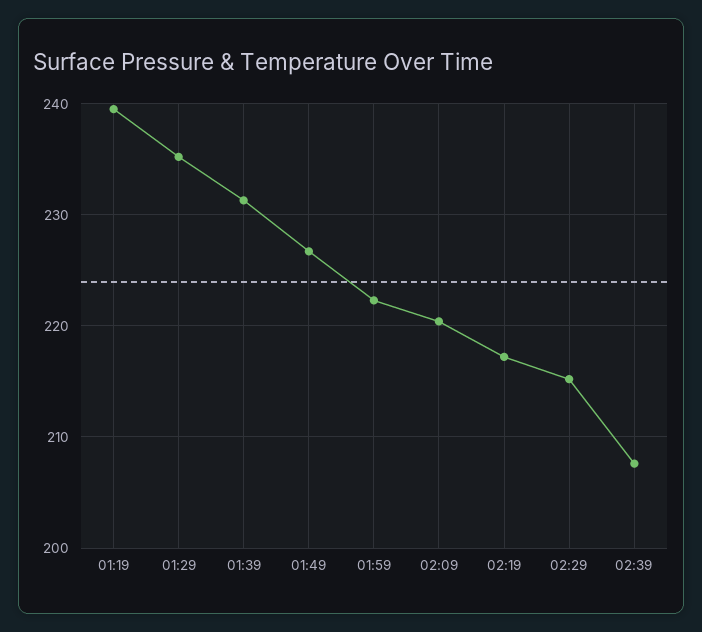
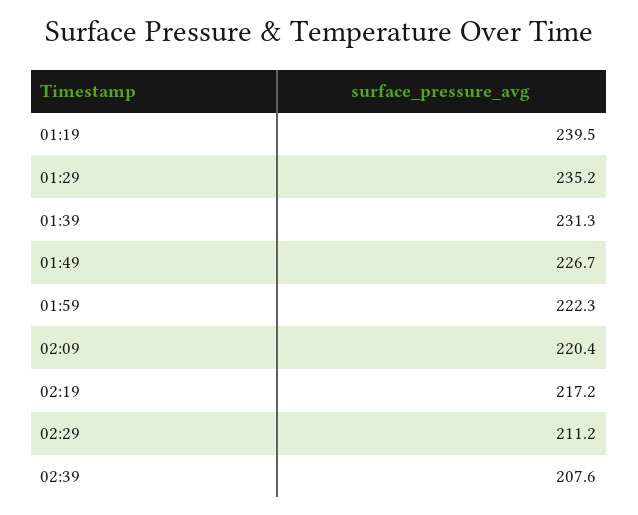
  {
    "01:19": 239.5,
    "01:29": 235.2,
    "01:39": 231.3,
    "01:49": 226.7,
    "01:59": 222.3,
    "02:09": 220.4,
    "02:19": 217.2,
-   "02:29": 215,
+   "02:29": 211.2,
    "02:39": 207.6
  }

